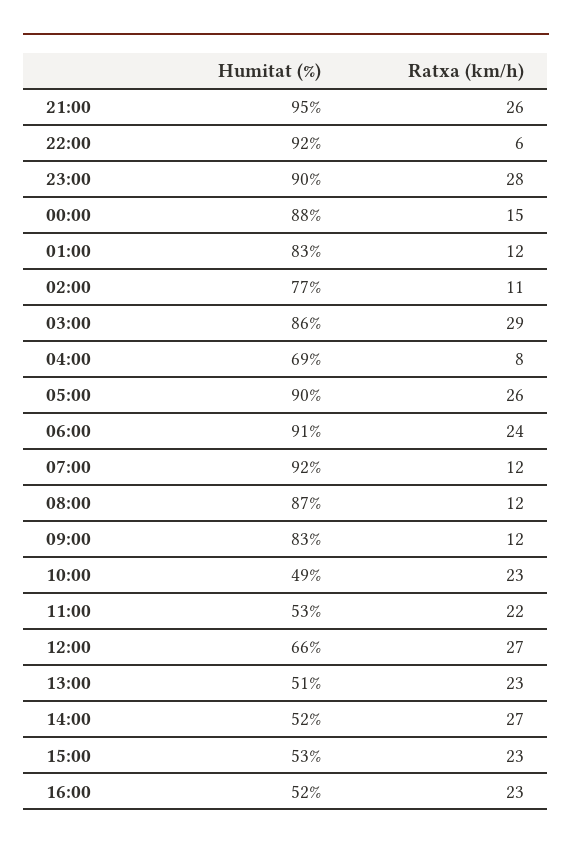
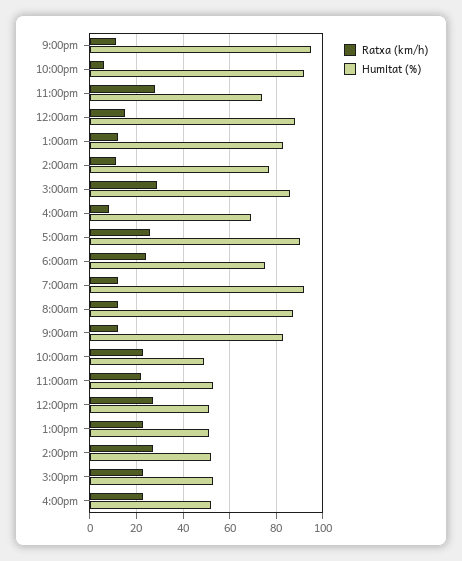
  {
    "Humitat (%)": {
      "21:00": 95,
      "22:00": 92,
-     "23:00": 90,
+     "23:00": 75,
      "00:00": 88,
      "01:00": 83,
      "02:00": 77,
      "03:00": 86,
      "04:00": 69,
      "05:00": 90,
-     "06:00": 91,
+     "06:00": 75,
      "07:00": 92,
      "08:00": 87,
      "09:00": 83,
      "10:00": 49,
      "11:00": 53,
-     "12:00": 66,
+     "12:00": 50,
      "13:00": 51,
      "14:00": 52,
      "15:00": 53,
      "16:00": 52
    },
    "Ratxa (km/h)": {
-     "21:00": 26,
+     "21:00": 10,
      "22:00": 6,
      "23:00": 28,
      "00:00": 15,
      "01:00": 12,
      "02:00": 11,
      "03:00": 29,
      "04:00": 8,
      "05:00": 26,
      "06:00": 24,
      "07:00": 12,
      "08:00": 12,
      "09:00": 12,
      "10:00": 23,
      "11:00": 22,
      "12:00": 27,
      "13:00": 23,
      "14:00": 27,
      "15:00": 23,
      "16:00": 23
    }
  }

